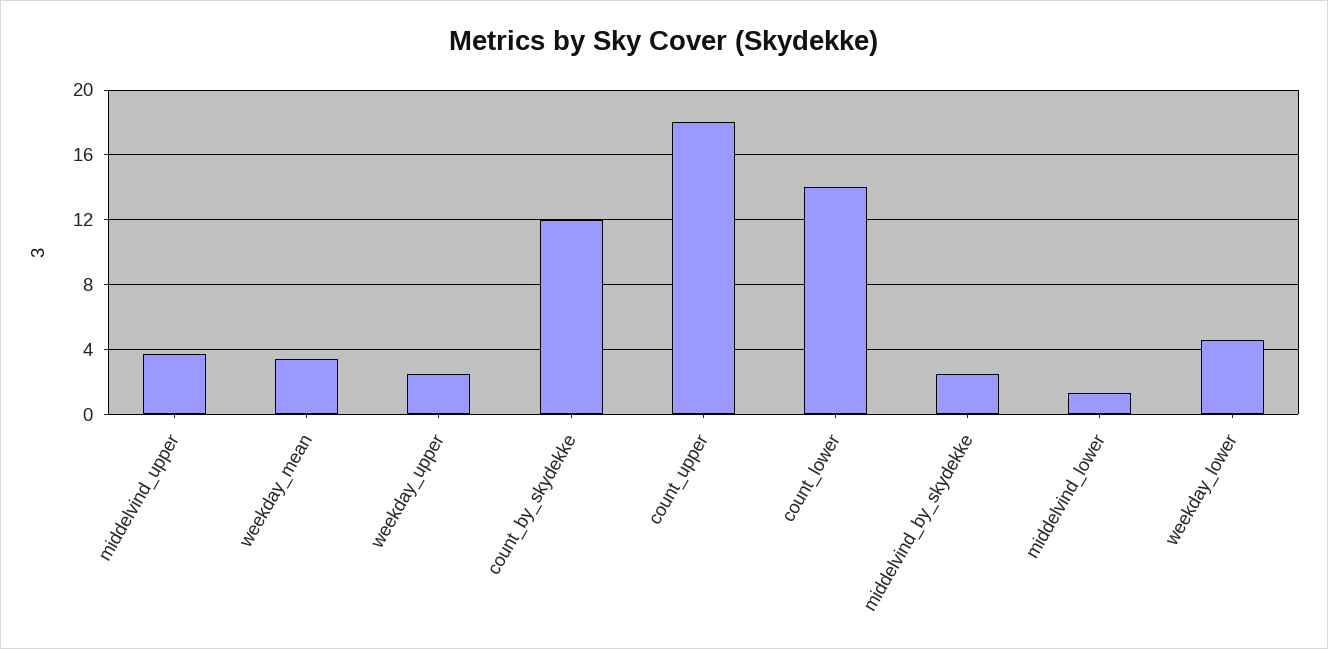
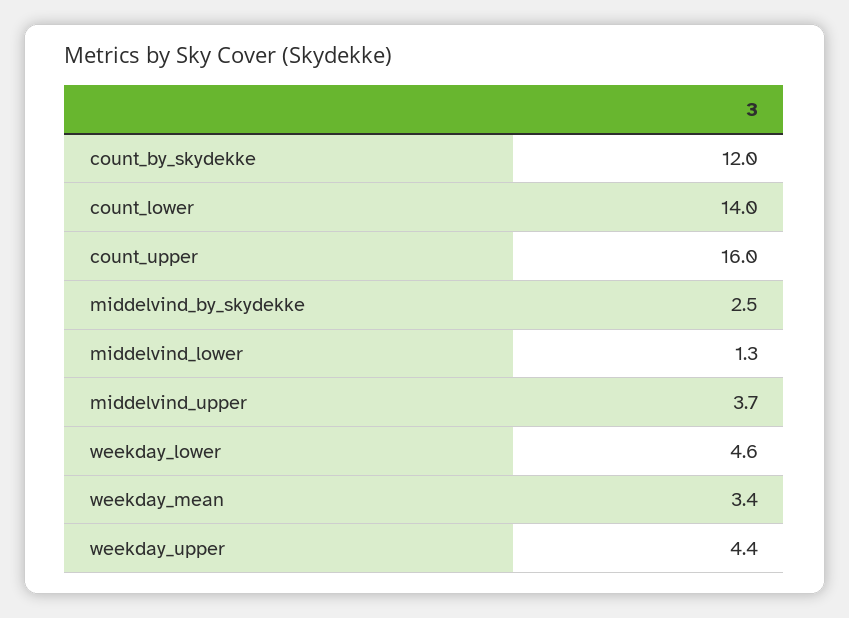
  {
    "middelvind_upper": 3.7,
    "weekday_mean": 3.4,
-   "weekday_upper": 2.5,
+   "weekday_upper": 4.4,
    "count_by_skydekke": 12,
-   "count_upper": 18,
+   "count_upper": 16,
    "count_lower": 14,
    "middelvind_by_skydekke": 2.5,
    "middelvind_lower": 1.3,
    "weekday_lower": 4.6
  }

